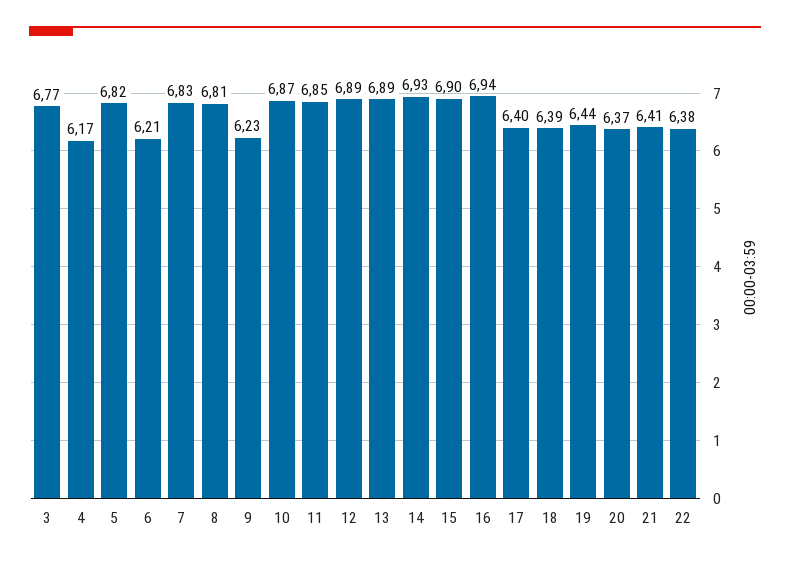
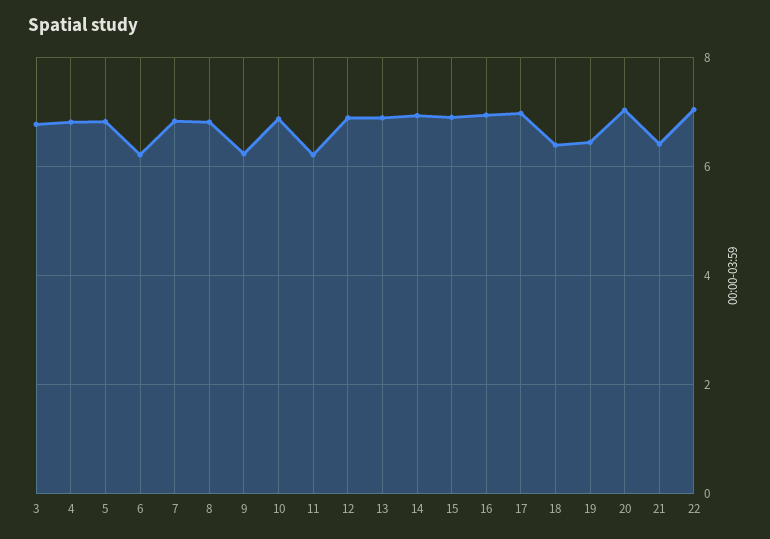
  {
    "3": 6.77,
-   "4": 6.17,
+   "4": 6.8,
    "5": 6.82,
    "6": 6.21,
    "7": 6.83,
    "8": 6.81,
    "9": 6.23,
    "10": 6.87,
-   "11": 6.85,
+   "11": 6.2,
    "12": 6.89,
    "13": 6.89,
    "14": 6.93,
    "15": 6.9,
    "16": 6.94,
-   "17": 6.4,
+   "17": 7,
    "18": 6.39,
    "19": 6.44,
-   "20": 6.37,
+   "20": 7,
    "21": 6.41,
-   "22": 6.38
+   "22": 7
  }

